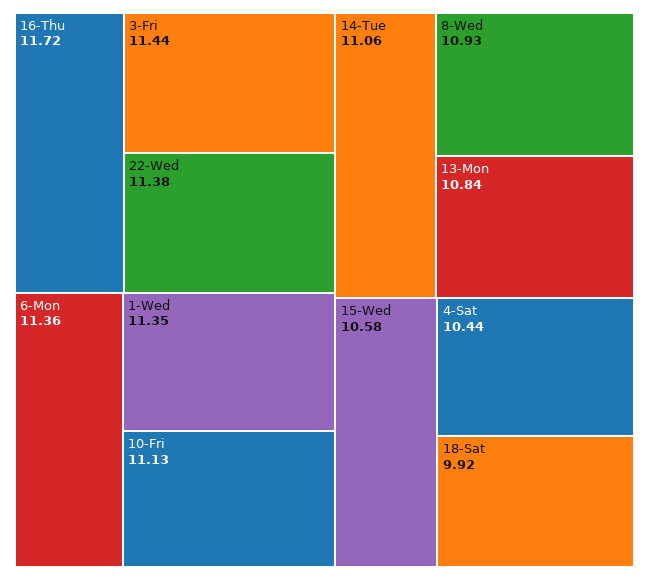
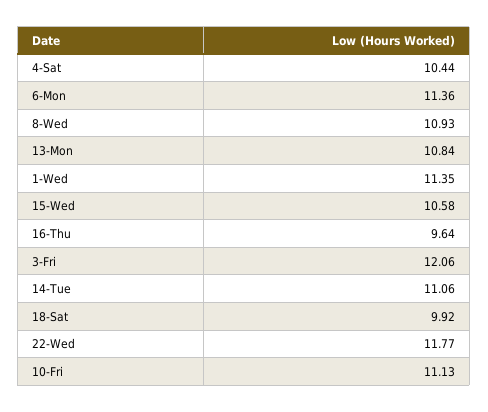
  {
-   "16-Thu": 11.72,
+   "16-Thu": 9.64,
-   "3-Fri": 11.44,
+   "3-Fri": 12.06,
-   "22-Wed": 11.38,
+   "22-Wed": 11.77,
    "6-Mon": 11.36,
    "1-Wed": 11.35,
    "10-Fri": 11.13,
    "14-Tue": 11.06,
    "8-Wed": 10.93,
    "13-Mon": 10.84,
    "15-Wed": 10.58,
    "4-Sat": 10.44,
    "18-Sat": 9.92
  }

